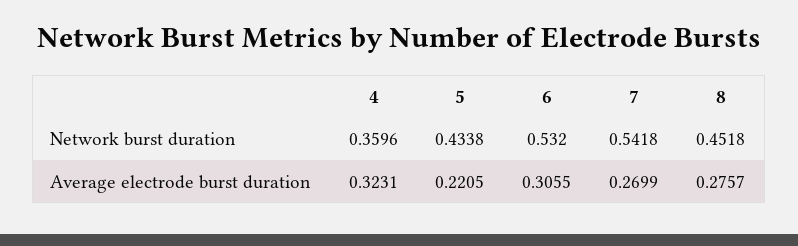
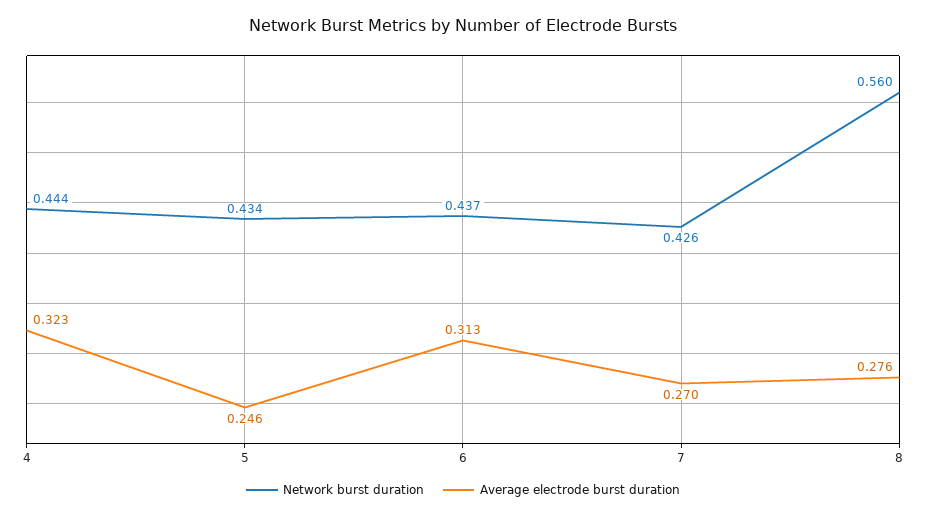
  {
    "Network burst duration": {
-     "4": 0.3596,
+     "4": 0.444,
      "5": 0.4338,
-     "6": 0.532,
+     "6": 0.437,
-     "7": 0.5418,
+     "7": 0.426,
-     "8": 0.4518
+     "8": 0.56
    },
    "Average electrode burst duration": {
      "4": 0.3231,
-     "5": 0.2205,
+     "5": 0.246,
-     "6": 0.3055,
+     "6": 0.313,
      "7": 0.2699,
      "8": 0.2757
    }
  }

